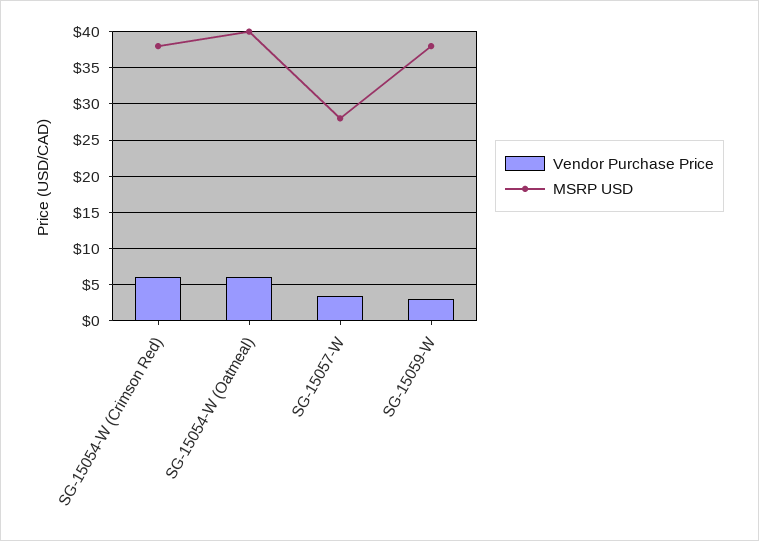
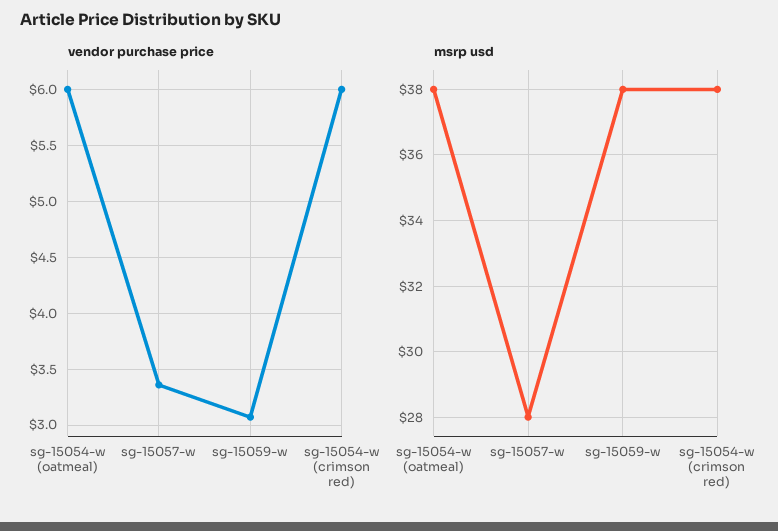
  {
    "Vendor Purchase Price": {
      "SG-15054-W (Crimson Red)": 6,
      "SG-15054-W (Oatmeal)": 6,
      "SG-15057-W": 3.4,
      "SG-15059-W": 3.1
    },
    "MSRP USD": {
      "SG-15054-W (Crimson Red)": 38,
-     "SG-15054-W (Oatmeal)": 40,
+     "SG-15054-W (Oatmeal)": 38,
      "SG-15057-W": 28,
      "SG-15059-W": 38
    }
  }

